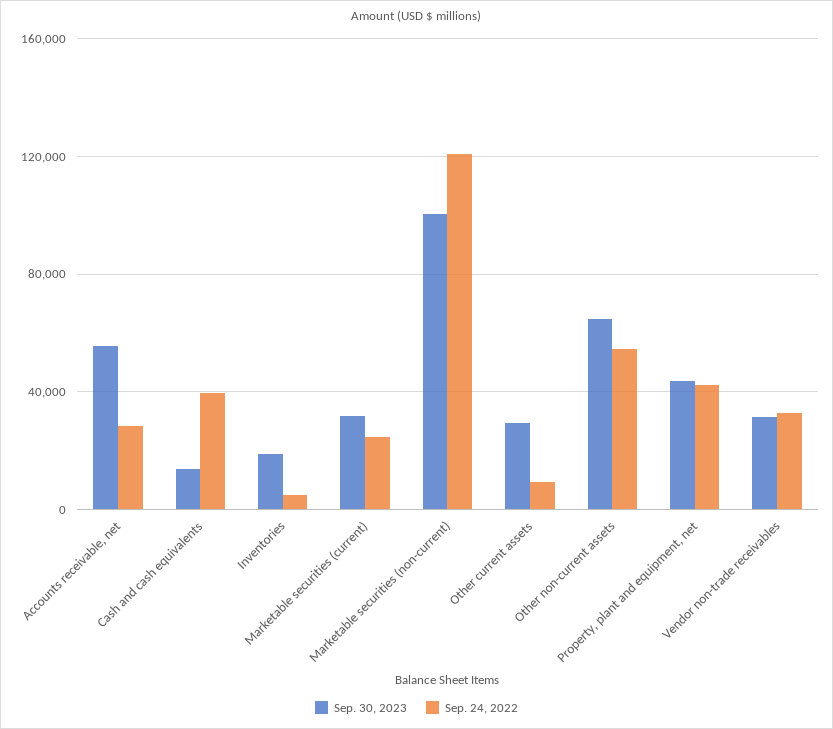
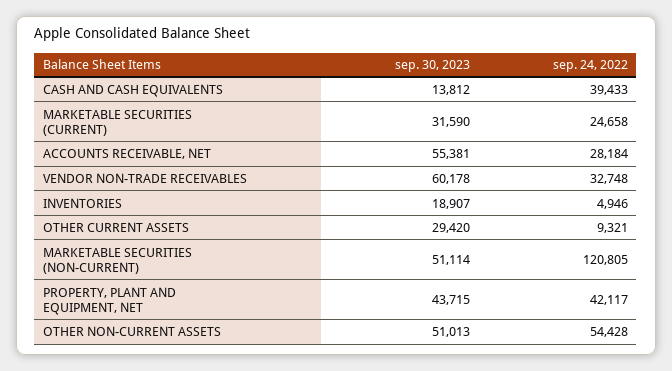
  {
    "Sep. 30, 2023": {
      "Accounts receivable, net": 55381,
      "Cash and cash equivalents": 13812,
      "Inventories": 18907,
      "Marketable securities (current)": 31590,
-     "Marketable securities (non-current)": 100000,
+     "Marketable securities (non-current)": 51114,
      "Other current assets": 29420,
-     "Other non-current assets": 65000,
+     "Other non-current assets": 51013,
      "Property, plant and equipment, net": 43715,
-     "Vendor non-trade receivables": 30000
+     "Vendor non-trade receivables": 60178
    },
    "Sep. 24, 2022": {
      "Accounts receivable, net": 28184,
      "Cash and cash equivalents": 39433,
      "Inventories": 4946,
      "Marketable securities (current)": 24658,
      "Marketable securities (non-current)": 120805,
      "Other current assets": 9321,
      "Other non-current assets": 54428,
      "Property, plant and equipment, net": 42117,
      "Vendor non-trade receivables": 32748
    }
  }

